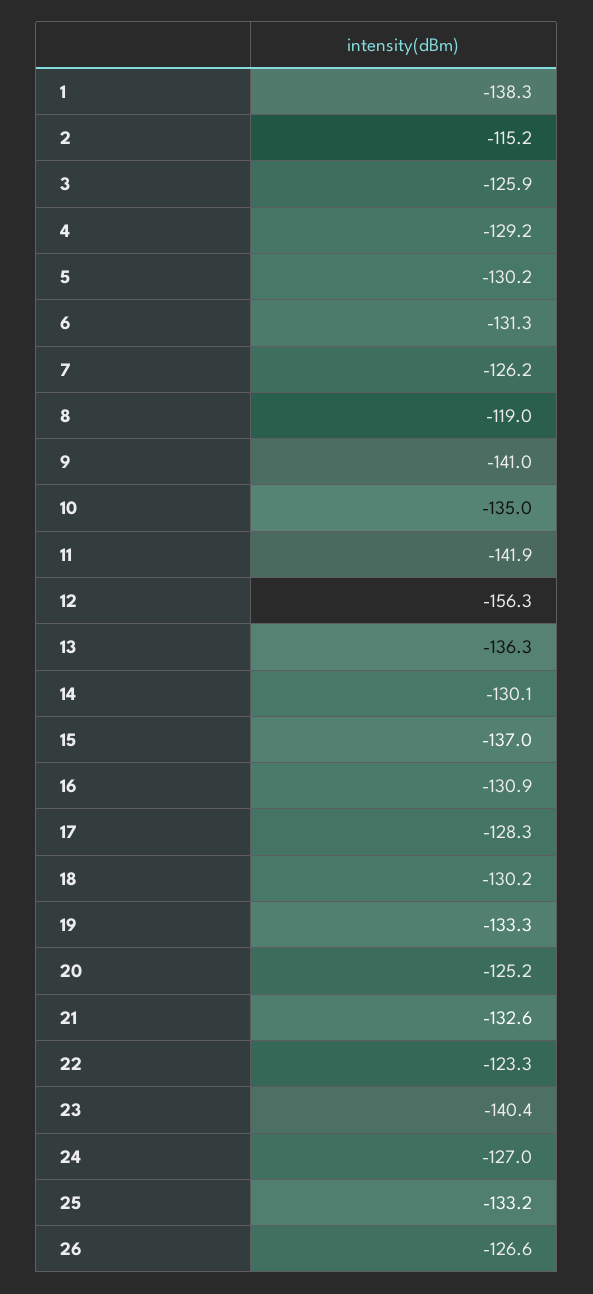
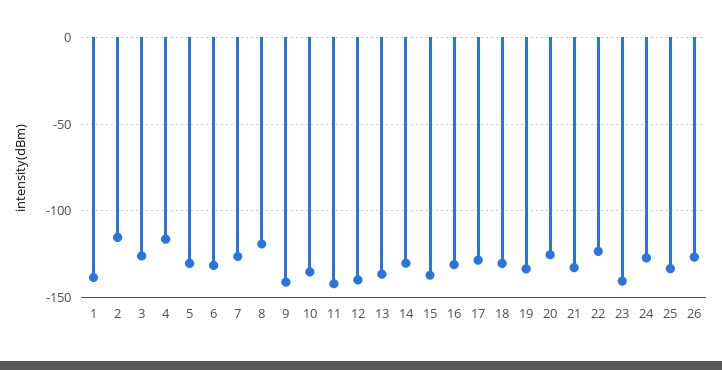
  {
    "1": -138.3,
    "2": -115.2,
    "3": -125.9,
-   "4": -129.2,
+   "4": -115,
    "5": -130.2,
    "6": -131.3,
    "7": -126.2,
    "8": -119,
    "9": -141,
    "10": -135,
    "11": -141.9,
-   "12": -156.3,
+   "12": -140,
    "13": -136.3,
    "14": -130.1,
    "15": -137,
    "16": -130.9,
    "17": -128.3,
    "18": -130.2,
    "19": -133.3,
    "20": -125.2,
    "21": -132.6,
    "22": -123.3,
    "23": -140.4,
    "24": -127,
    "25": -133.2,
    "26": -126.6
  }

